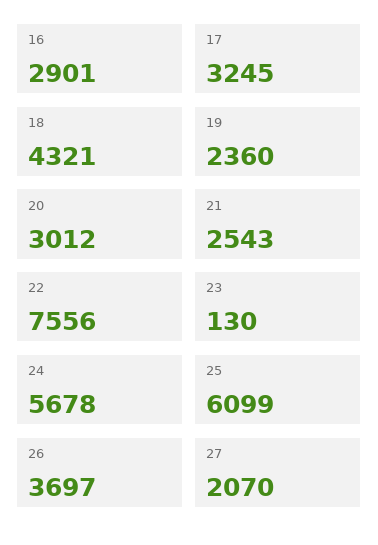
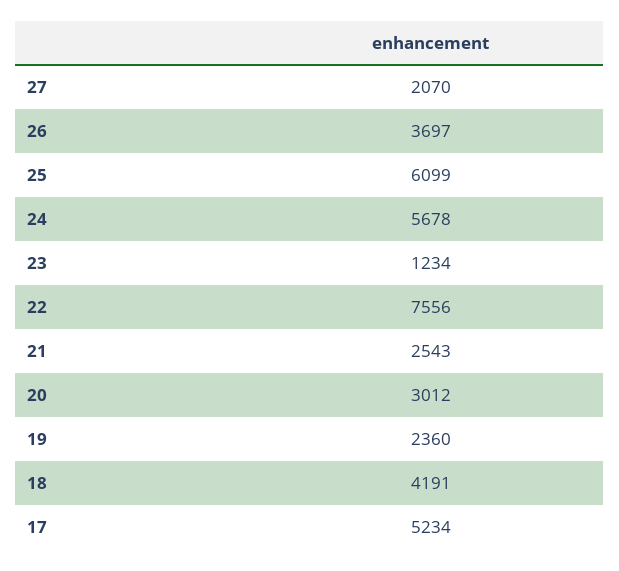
  {
-   "16": 2901,
-   "17": 3245,
+   "17": 5234,
-   "18": 4321,
+   "18": 4191,
    "19": 2360,
    "20": 3012,
    "21": 2543,
    "22": 7556,
-   "23": 130,
+   "23": 1234,
    "24": 5678,
    "25": 6099,
    "26": 3697,
    "27": 2070
  }

